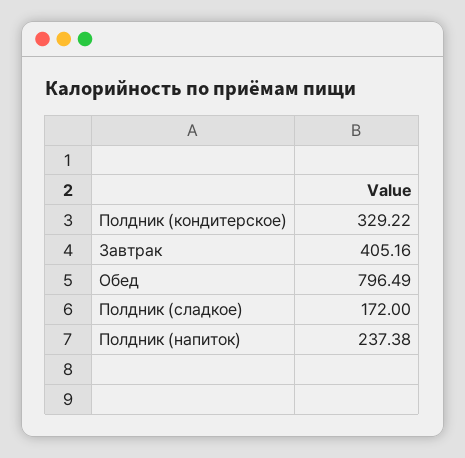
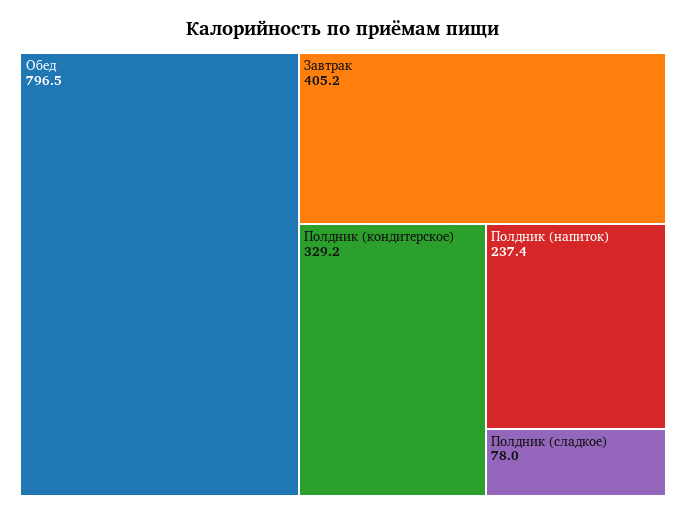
  {
    "Полдник (кондитерское)": 329.22,
    "Завтрак": 405.16,
    "Обед": 796.49,
-   "Полдник (сладкое)": 172,
+   "Полдник (сладкое)": 78,
    "Полдник (напиток)": 237.38
  }

